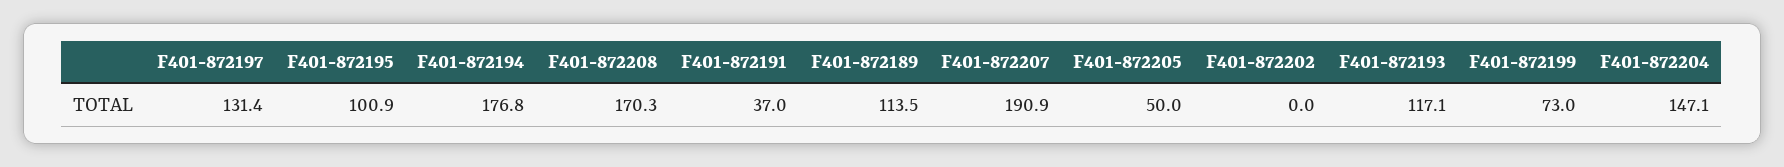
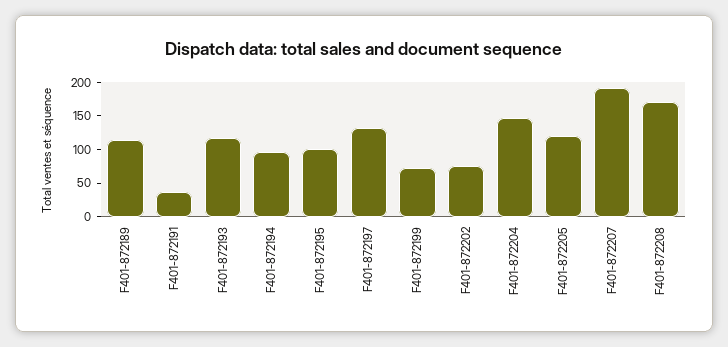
  {
    "F401-872197": 131.4,
    "F401-872195": 100.9,
-   "F401-872194": 176.8,
+   "F401-872194": 100,
    "F401-872208": 170.3,
    "F401-872191": 37,
    "F401-872189": 113.5,
    "F401-872207": 190.9,
-   "F401-872205": 50,
+   "F401-872205": 125,
-   "F401-872202": 0,
+   "F401-872202": 75,
    "F401-872193": 117.1,
    "F401-872199": 73,
    "F401-872204": 147.1
  }

